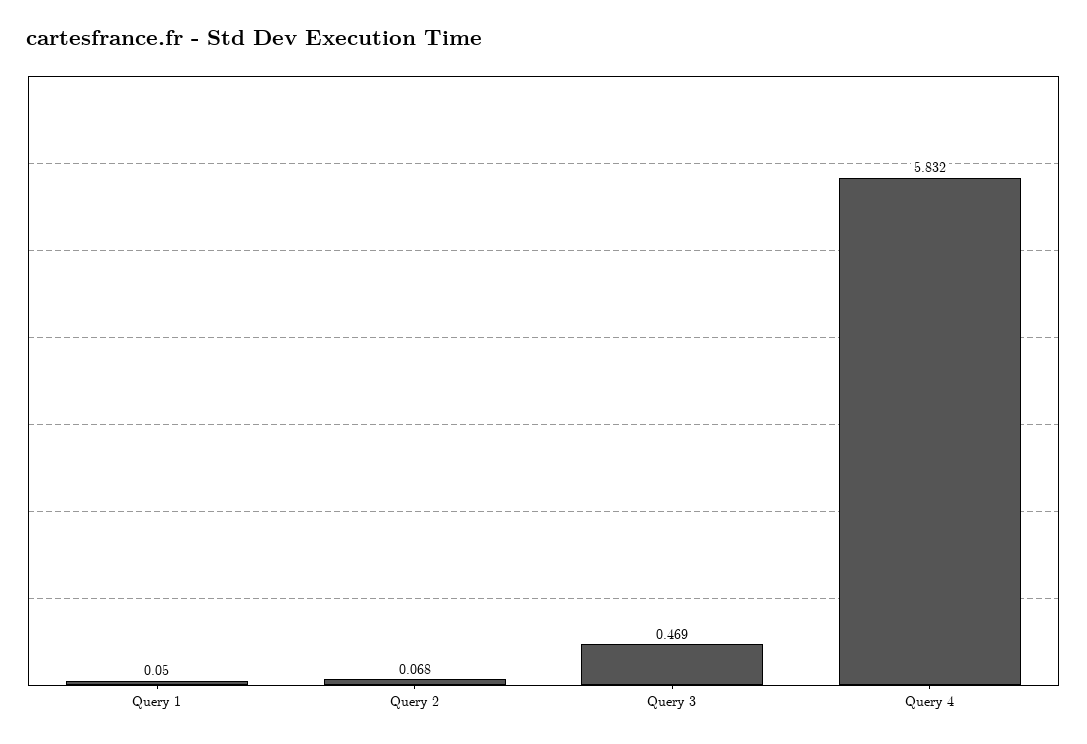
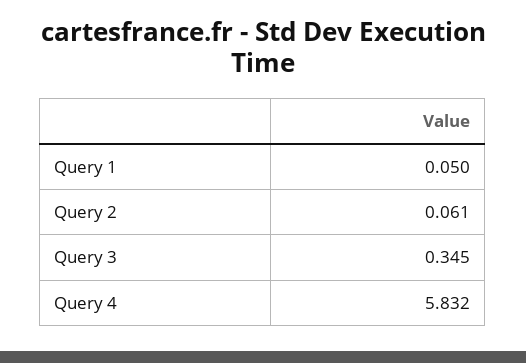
  {
    "Query 1": 0.05,
-   "Query 2": 0.068,
+   "Query 2": 0.061,
-   "Query 3": 0.469,
+   "Query 3": 0.345,
    "Query 4": 5.832
  }

